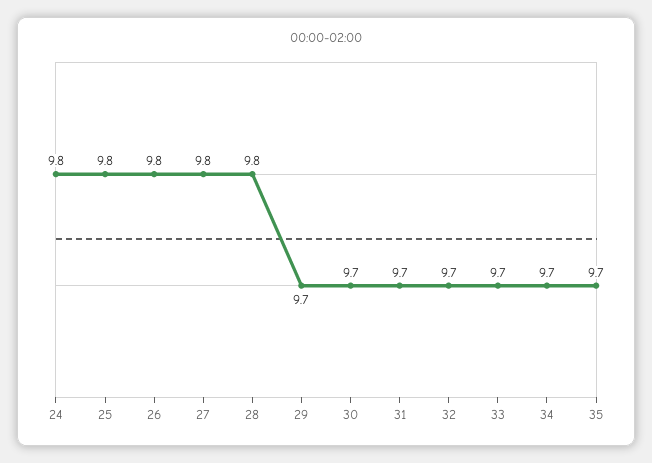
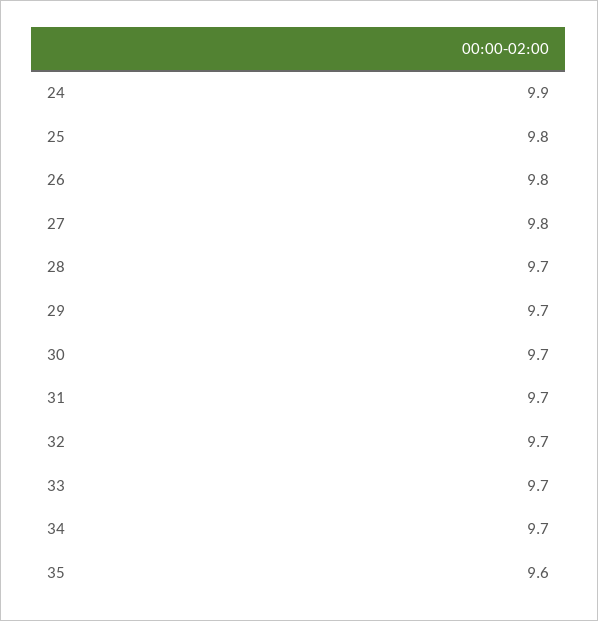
  {
-   "24": 9.8,
+   "24": 9.9,
    "25": 9.8,
    "26": 9.8,
    "27": 9.8,
-   "28": 9.8,
+   "28": 9.7,
    "29": 9.7,
    "30": 9.7,
    "31": 9.7,
    "32": 9.7,
    "33": 9.7,
    "34": 9.7,
-   "35": 9.7
+   "35": 9.6
  }

